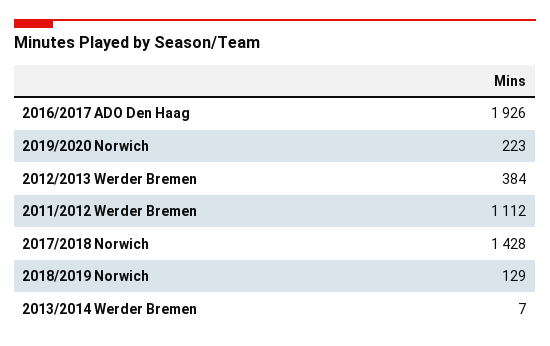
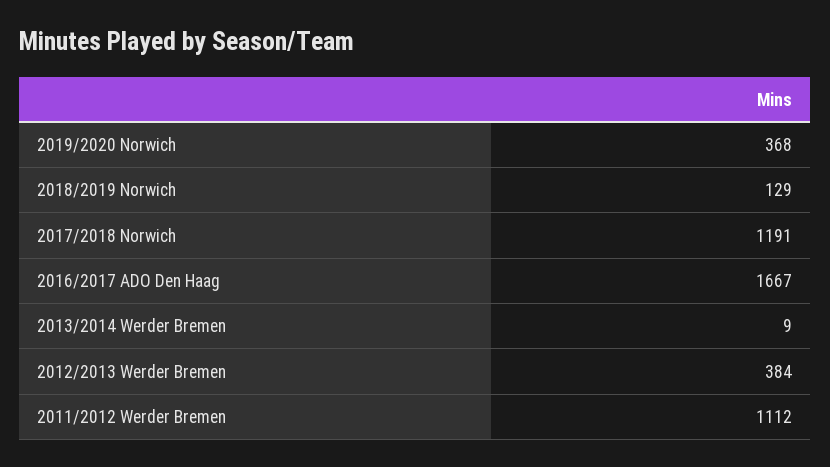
  {
-   "2016/2017 ADO Den Haag": 1926,
+   "2016/2017 ADO Den Haag": 1667,
-   "2019/2020 Norwich": 223,
+   "2019/2020 Norwich": 368,
    "2012/2013 Werder Bremen": 384,
    "2011/2012 Werder Bremen": 1112,
-   "2017/2018 Norwich": 1428,
+   "2017/2018 Norwich": 1191,
    "2018/2019 Norwich": 129,
-   "2013/2014 Werder Bremen": 7
+   "2013/2014 Werder Bremen": 9
  }

